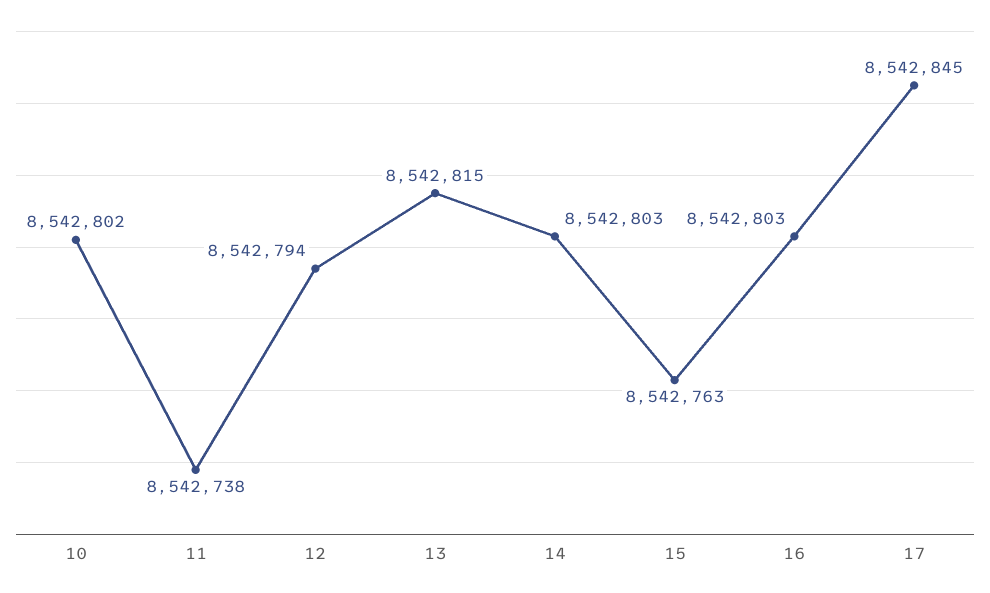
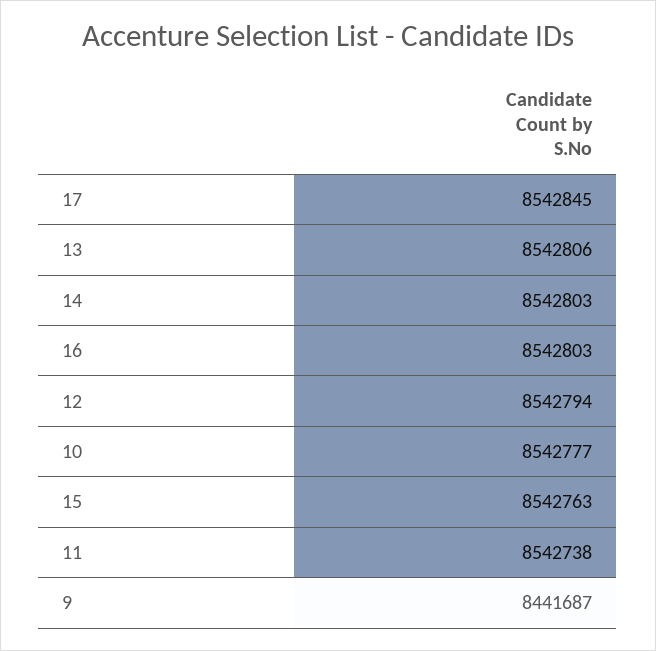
  {
-   "10": 8542802,
+   "10": 8542777,
    "11": 8542738,
    "12": 8542794,
-   "13": 8542815,
+   "13": 8542806,
    "14": 8542803,
    "15": 8542763,
    "16": 8542803,
-   "17": 8542845
+   "17": 8542845,
+   "9": 8441687
  }

